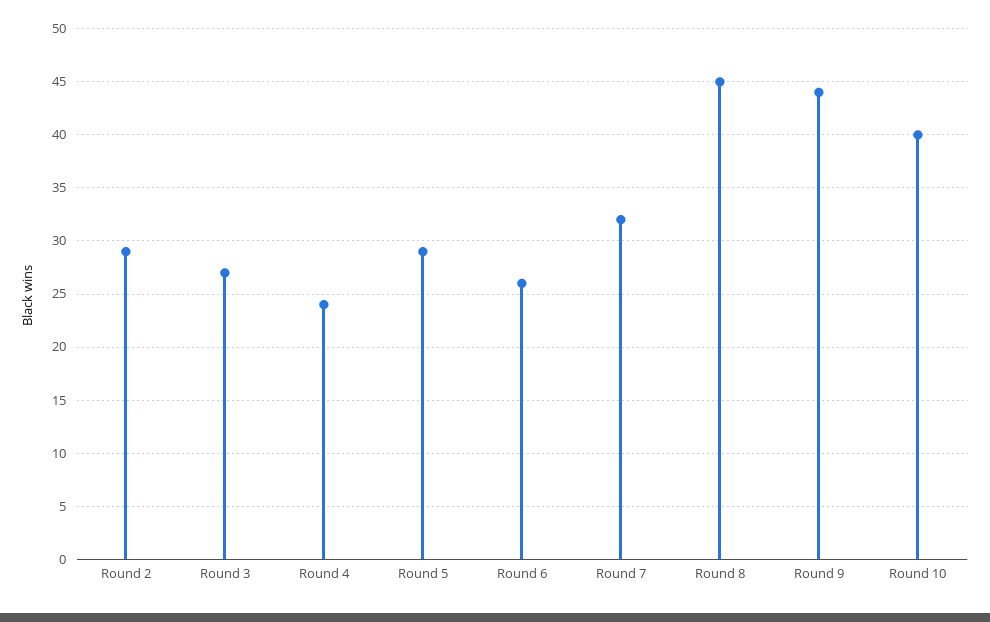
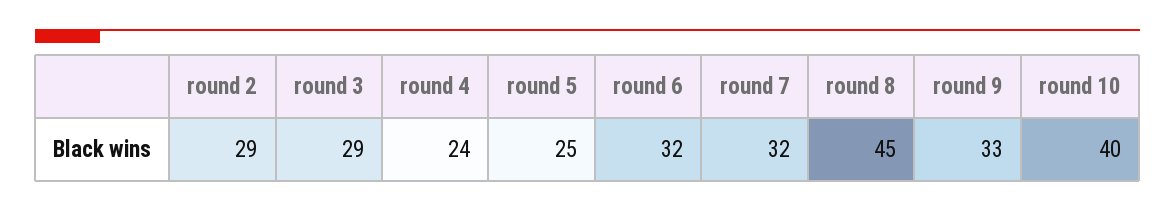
  {
    "Round 2": 29,
-   "Round 3": 27,
+   "Round 3": 29,
    "Round 4": 24,
-   "Round 5": 29,
+   "Round 5": 25,
-   "Round 6": 26,
+   "Round 6": 32,
    "Round 7": 32,
    "Round 8": 45,
-   "Round 9": 44,
+   "Round 9": 33,
    "Round 10": 40
  }

